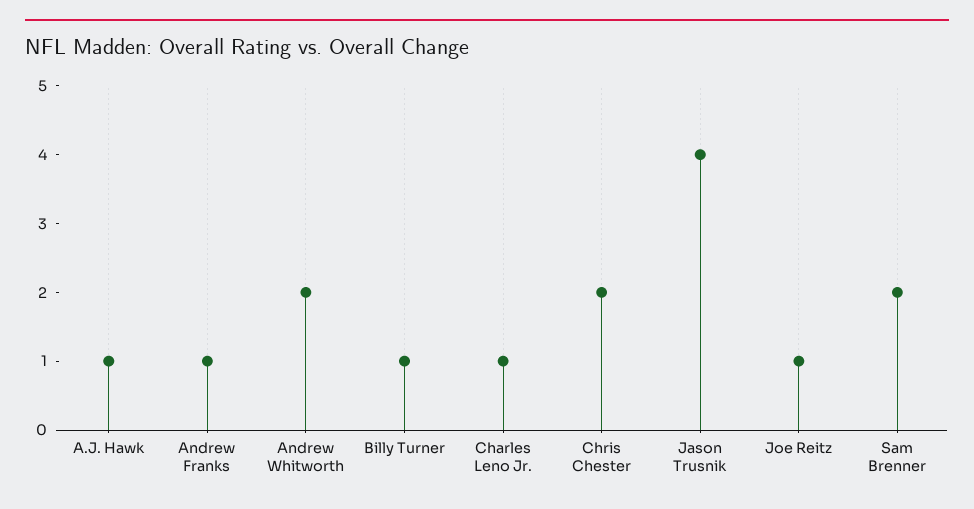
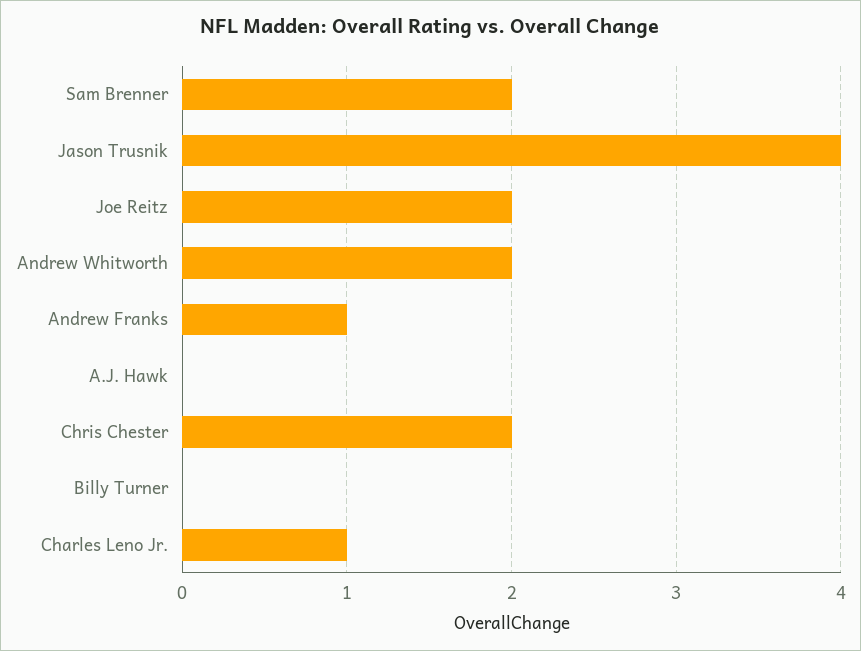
  {
-   "A.J. Hawk": 1,
+   "A.J. Hawk": 0,
    "Andrew Franks": 1,
    "Andrew Whitworth": 2,
-   "Billy Turner": 1,
+   "Billy Turner": 0,
    "Charles Leno Jr.": 1,
    "Chris Chester": 2,
    "Jason Trusnik": 4,
-   "Joe Reitz": 1,
+   "Joe Reitz": 2,
    "Sam Brenner": 2
  }

